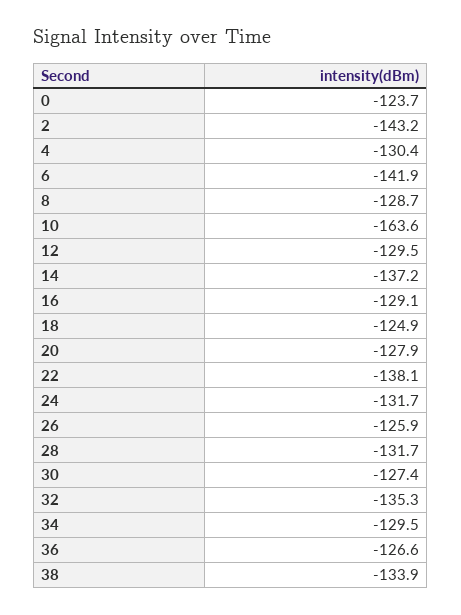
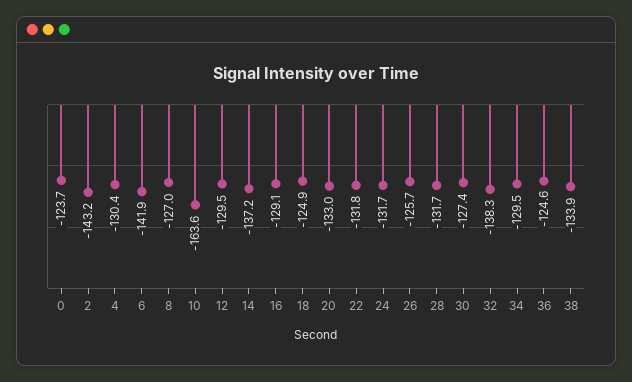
  {
    "0": -123.7,
    "2": -143.2,
    "4": -130.4,
    "6": -141.9,
-   "8": -128.7,
+   "8": -127,
    "10": -163.6,
    "12": -129.5,
    "14": -137.2,
    "16": -129.1,
    "18": -124.9,
-   "20": -127.9,
+   "20": -133,
-   "22": -138.1,
+   "22": -131.8,
    "24": -131.7,
-   "26": -125.9,
+   "26": -125.7,
    "28": -131.7,
    "30": -127.4,
-   "32": -135.3,
+   "32": -138.3,
    "34": -129.5,
-   "36": -126.6,
+   "36": -124.6,
    "38": -133.9
  }

